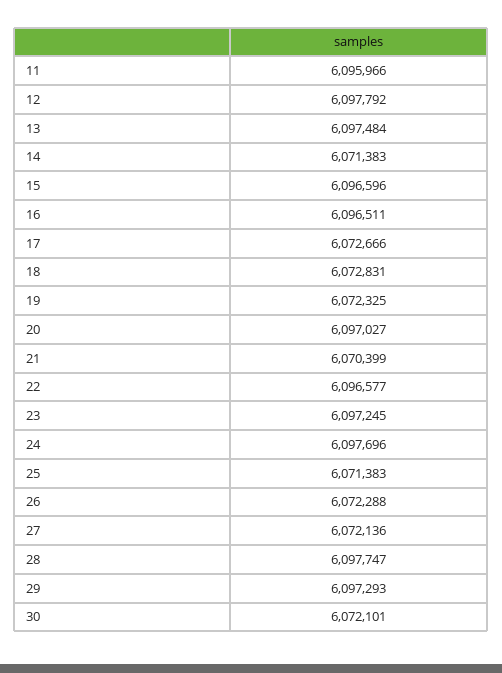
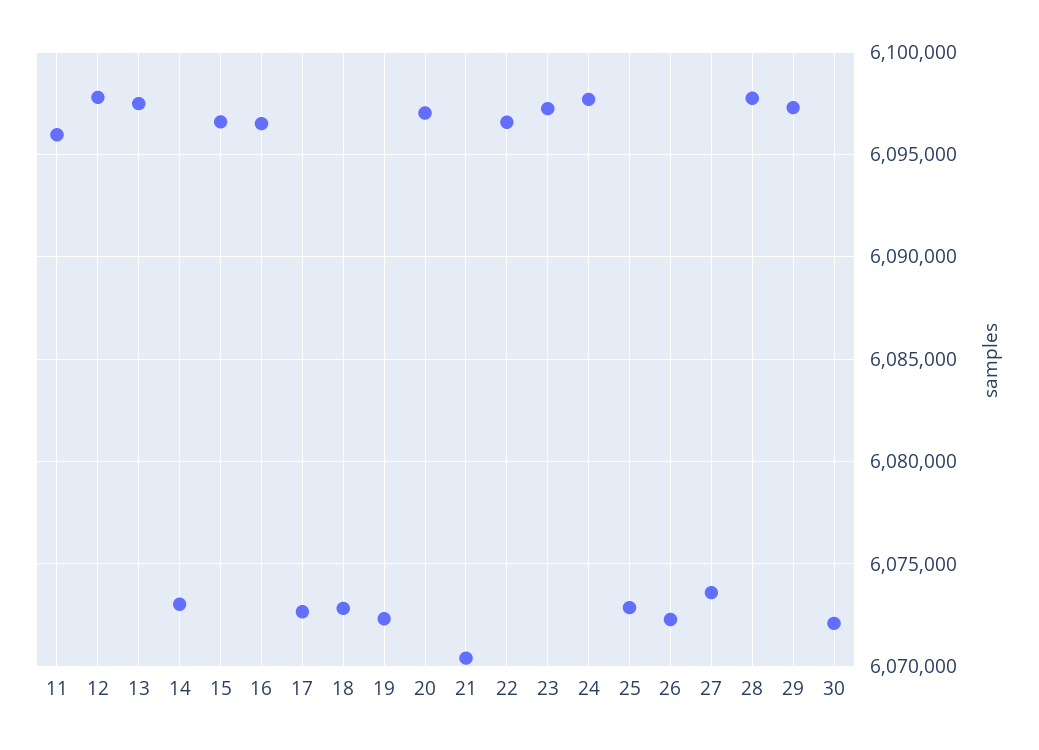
  {
    "11": 6095966,
    "12": 6097792,
    "13": 6097484,
-   "14": 6071383,
+   "14": 6073000,
    "15": 6096596,
    "16": 6096511,
    "17": 6072666,
    "18": 6072831,
    "19": 6072325,
    "20": 6097027,
    "21": 6070399,
    "22": 6096577,
    "23": 6097245,
    "24": 6097696,
-   "25": 6071383,
+   "25": 6073000,
    "26": 6072288,
-   "27": 6072136,
+   "27": 6073500,
    "28": 6097747,
    "29": 6097293,
    "30": 6072101
  }

